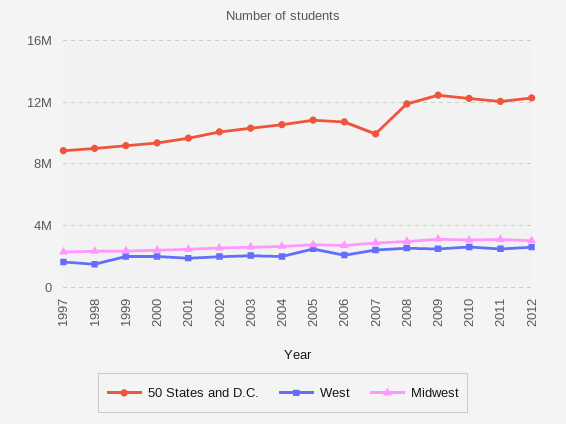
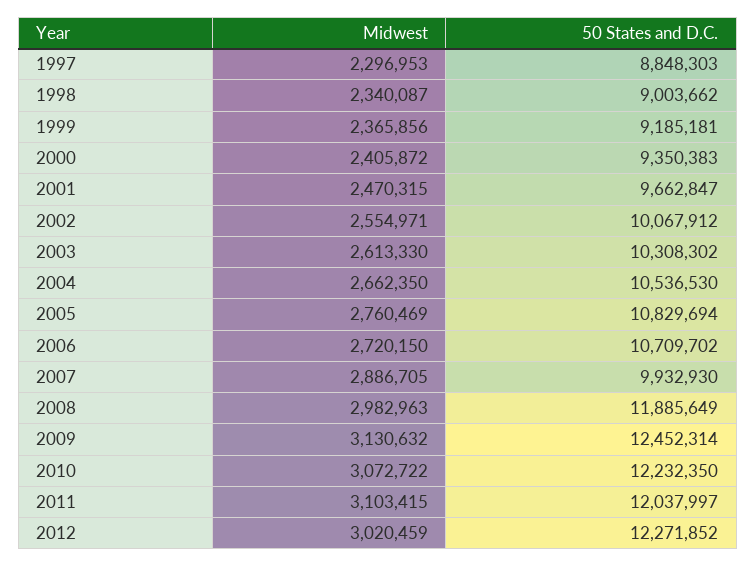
  {
    "50 States and D.C.": {
      "1997": 8848303,
      "1998": 9003662,
      "1999": 9185181,
      "2000": 9350383,
      "2001": 9662847,
      "2002": 10067912,
      "2003": 10308302,
      "2004": 10536530,
      "2005": 10829694,
      "2006": 10709702,
      "2007": 9932930,
      "2008": 11885649,
      "2009": 12452314,
      "2010": 12232350,
      "2011": 12037997,
      "2012": 12271852
    },
-   "West": {
-     "1997": 1500000,
-     "1998": 1500000,
-     "1999": 2000000,
-     "2000": 2000000,
-     "2001": 2000000,
-     "2002": 2000000,
-     "2003": 2000000,
-     "2004": 2000000,
-     "2005": 2500000,
-     "2006": 2000000,
-     "2007": 2500000,
-     "2008": 2500000,
-     "2009": 2500000,
-     "2010": 2500000,
-     "2011": 2500000,
-     "2012": 2500000
-   },
    "Midwest": {
      "1997": 2296953,
      "1998": 2340087,
      "1999": 2365856,
      "2000": 2405872,
      "2001": 2470315,
      "2002": 2554971,
      "2003": 2613330,
      "2004": 2662350,
      "2005": 2760469,
      "2006": 2720150,
      "2007": 2886705,
      "2008": 2982963,
      "2009": 3130632,
      "2010": 3072722,
      "2011": 3103415,
      "2012": 3020459
    }
  }

